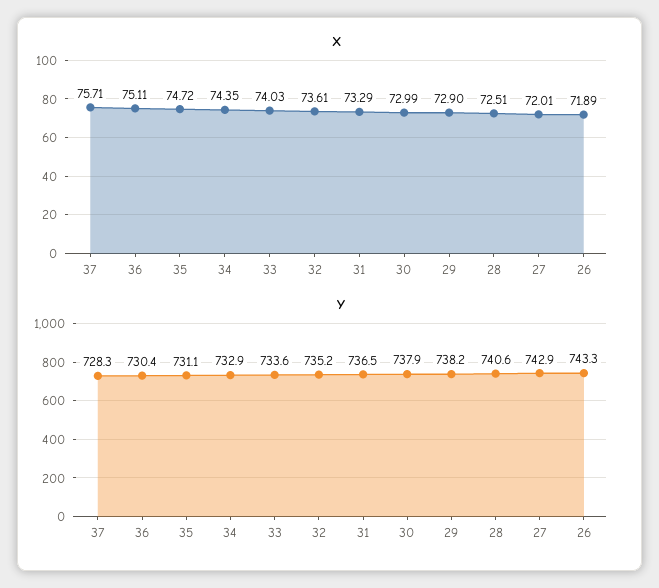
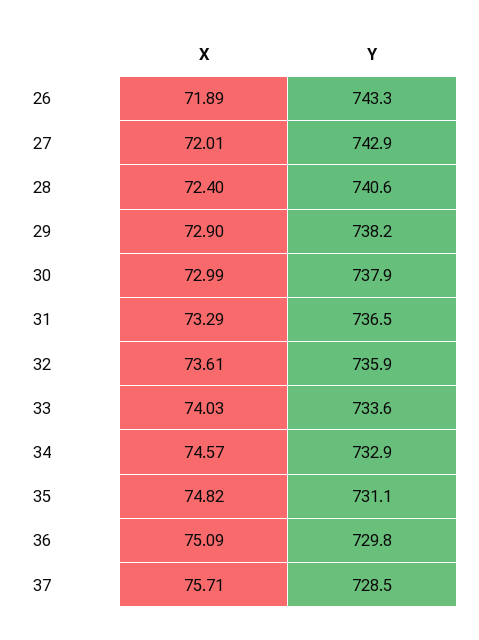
  {
    "X": {
      "37": 75.71,
-     "36": 75.11,
+     "36": 75.09,
-     "35": 74.72,
+     "35": 74.82,
-     "34": 74.35,
+     "34": 74.57,
      "33": 74.03,
      "32": 73.61,
      "31": 73.29,
      "30": 72.99,
      "29": 72.9,
-     "28": 72.51,
+     "28": 72.4,
      "27": 72.01,
      "26": 71.89
    },
    "Y": {
-     "37": 728.3,
+     "37": 728.5,
-     "36": 730.4,
+     "36": 729.8,
      "35": 731.1,
      "34": 732.9,
      "33": 733.6,
-     "32": 735.2,
+     "32": 735.9,
      "31": 736.5,
      "30": 737.9,
      "29": 738.2,
      "28": 740.6,
      "27": 742.9,
      "26": 743.3
    }
  }

